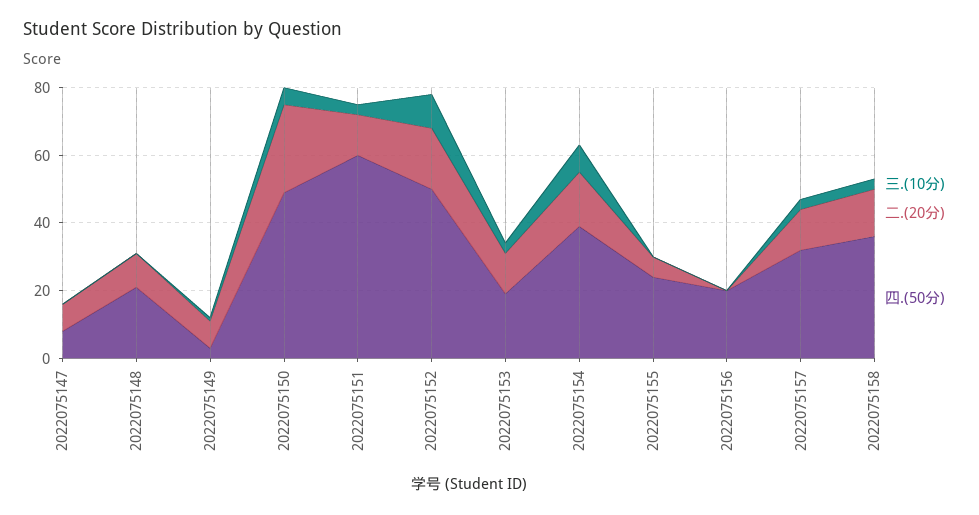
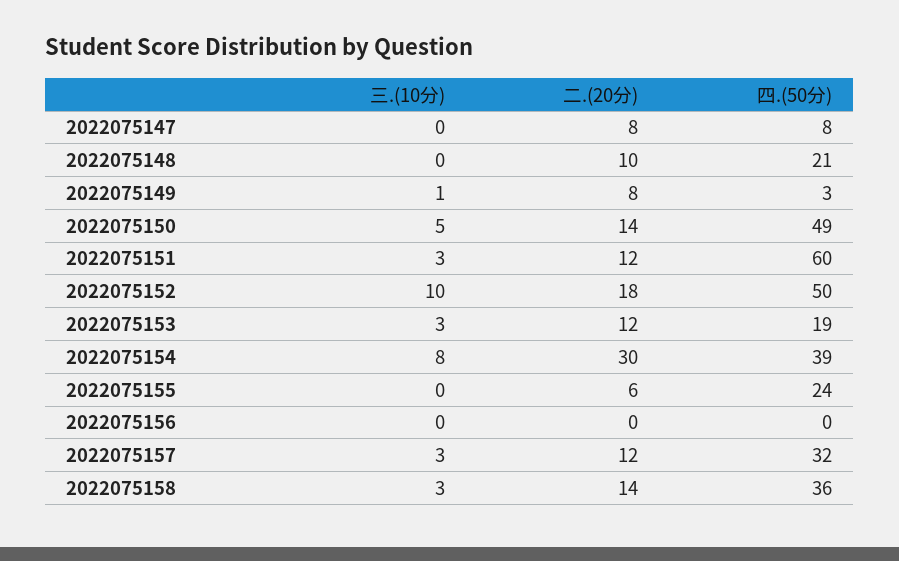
  {
    "三.(10分)": {
      "2022075147": 0,
      "2022075148": 0,
      "2022075149": 1,
      "2022075150": 5,
      "2022075151": 3,
      "2022075152": 10,
      "2022075153": 3,
      "2022075154": 8,
      "2022075155": 0,
      "2022075156": 0,
      "2022075157": 3,
      "2022075158": 3
    },
    "二.(20分)": {
      "2022075147": 8,
      "2022075148": 10,
      "2022075149": 8,
-     "2022075150": 25,
+     "2022075150": 14,
      "2022075151": 12,
      "2022075152": 18,
      "2022075153": 12,
-     "2022075154": 15,
+     "2022075154": 30,
      "2022075155": 6,
      "2022075156": 0,
      "2022075157": 12,
      "2022075158": 14
    },
    "四.(50分)": {
      "2022075147": 8,
      "2022075148": 21,
      "2022075149": 3,
      "2022075150": 49,
      "2022075151": 60,
      "2022075152": 50,
      "2022075153": 19,
      "2022075154": 39,
      "2022075155": 24,
-     "2022075156": 20,
+     "2022075156": 0,
      "2022075157": 32,
      "2022075158": 36
    }
  }

